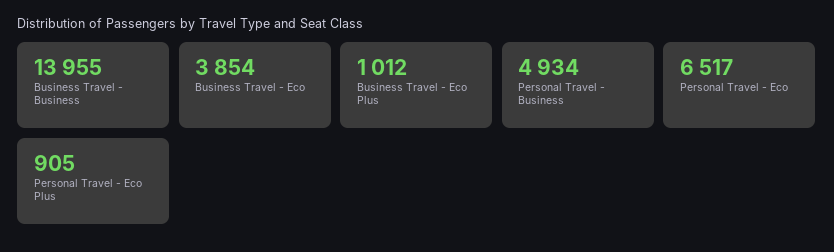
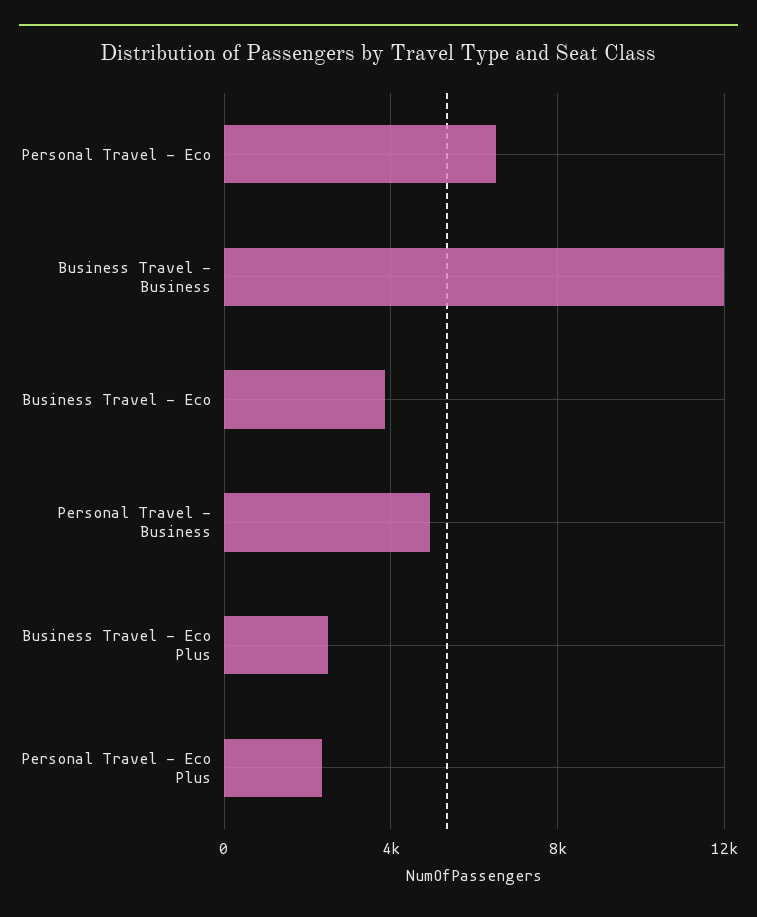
  {
-   "Business Travel - Business": 13955,
+   "Business Travel - Business": 12000,
    "Business Travel - Eco": 3854,
-   "Business Travel - Eco Plus": 1012,
+   "Business Travel - Eco Plus": 2500,
    "Personal Travel - Business": 4934,
    "Personal Travel - Eco": 6517,
-   "Personal Travel - Eco Plus": 905
+   "Personal Travel - Eco Plus": 2500
  }

